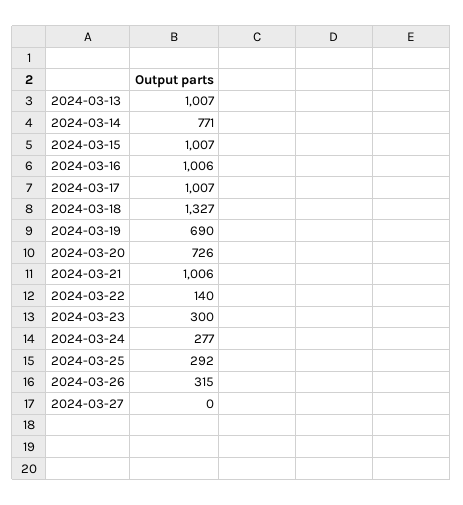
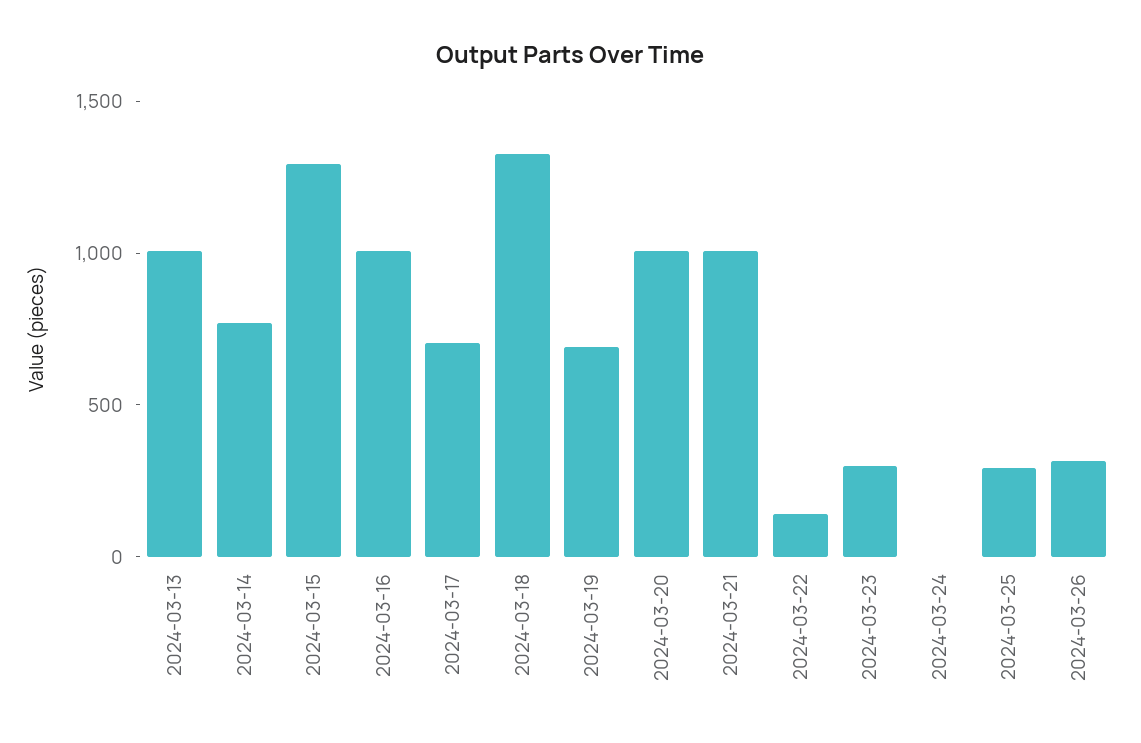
  {
    "2024-03-13": 1007,
    "2024-03-14": 771,
-   "2024-03-15": 1007,
+   "2024-03-15": 1300,
    "2024-03-16": 1006,
-   "2024-03-17": 1007,
+   "2024-03-17": 700,
    "2024-03-18": 1327,
    "2024-03-19": 690,
-   "2024-03-20": 726,
+   "2024-03-20": 1000,
    "2024-03-21": 1006,
    "2024-03-22": 140,
    "2024-03-23": 300,
-   "2024-03-24": 277,
+   "2024-03-24": 0,
    "2024-03-25": 292,
-   "2024-03-26": 315,
+   "2024-03-26": 315
-   "2024-03-27": 0
  }

